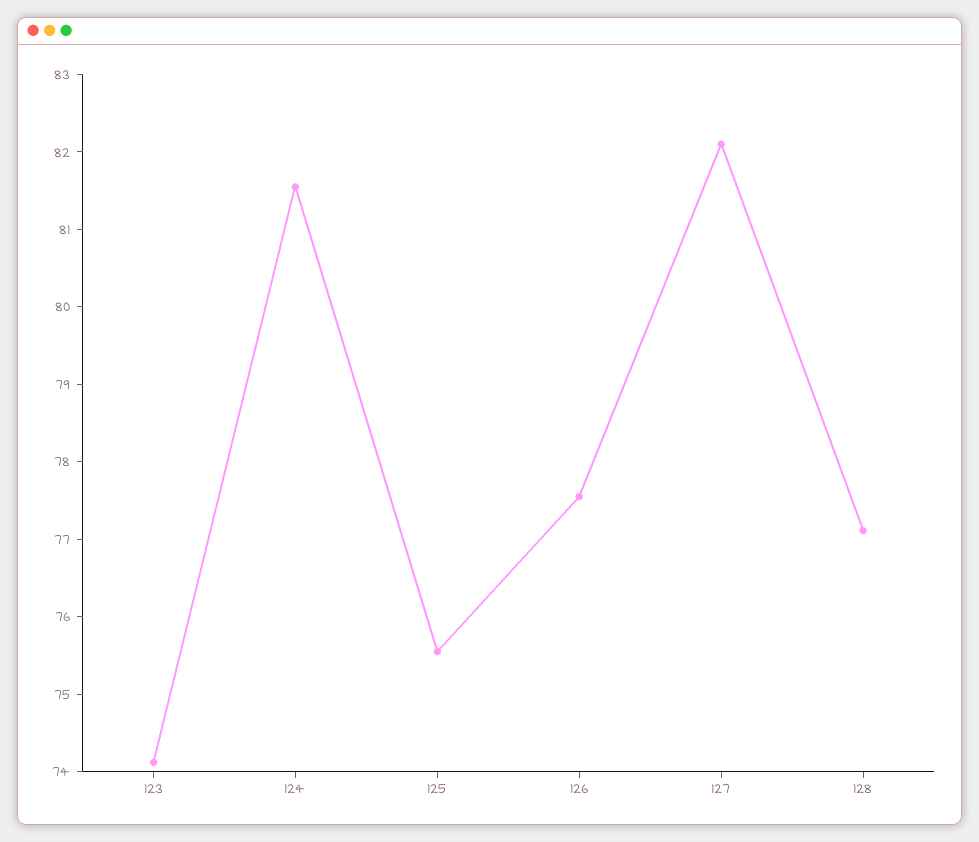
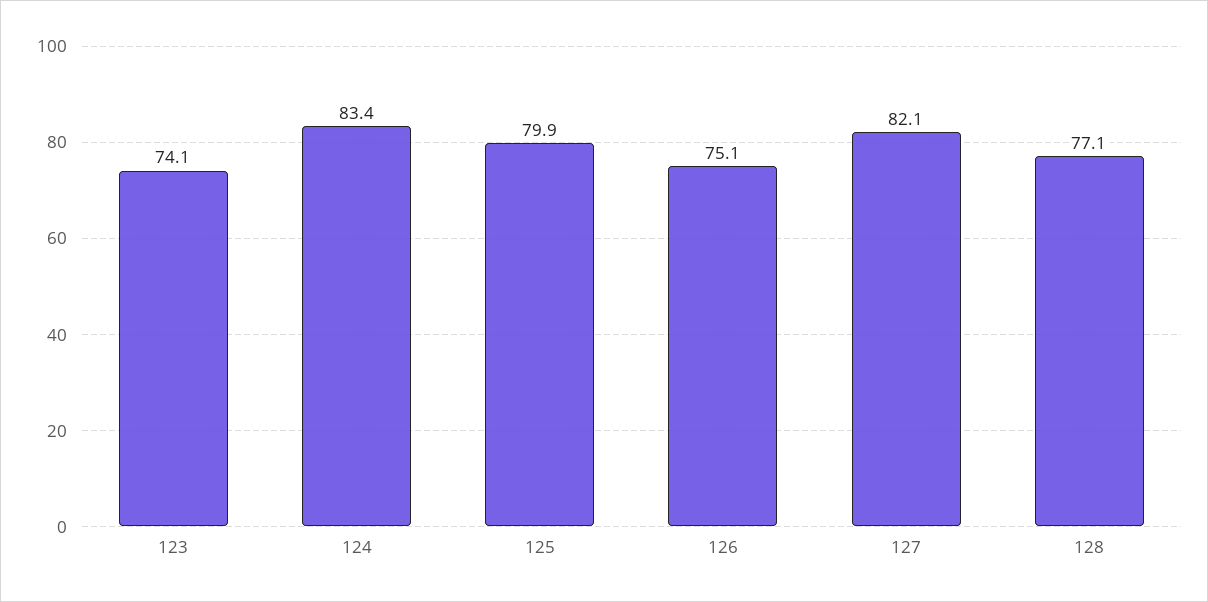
  {
    "123": 74.1,
-   "124": 81.6,
+   "124": 83.4,
-   "125": 75.6,
+   "125": 79.9,
-   "126": 77.6,
+   "126": 75.1,
    "127": 82.1,
    "128": 77.1
  }

